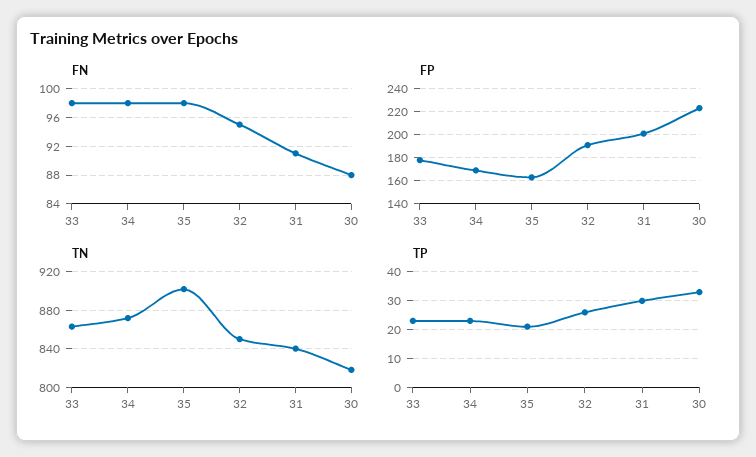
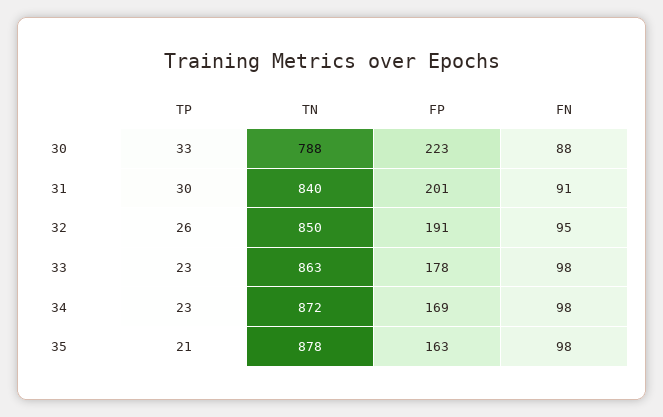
  {
    "FN": {
      "33": 98,
      "34": 98,
      "35": 98,
      "32": 95,
      "31": 91,
      "30": 88
    },
    "FP": {
      "33": 178,
      "34": 169,
      "35": 163,
      "32": 191,
      "31": 201,
      "30": 223
    },
    "TN": {
      "33": 863,
      "34": 872,
-     "35": 900,
+     "35": 878,
      "32": 850,
      "31": 840,
-     "30": 820
+     "30": 788
    },
    "TP": {
      "33": 23,
      "34": 23,
      "35": 21,
      "32": 26,
      "31": 30,
      "30": 33
    }
  }

